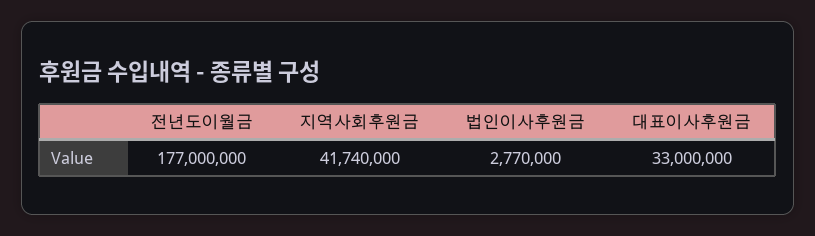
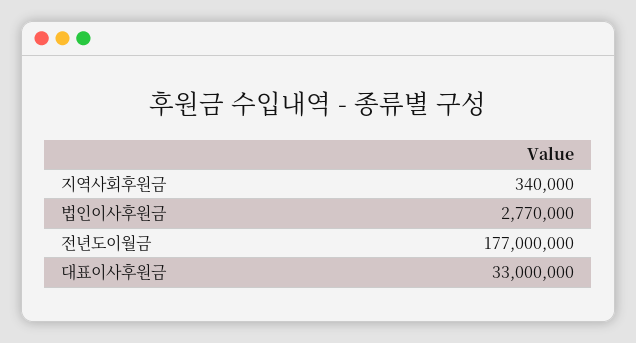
  {
    "전년도이월금": 177000000,
-   "지역사회후원금": 41740000,
+   "지역사회후원금": 340000,
    "법인이사후원금": 2770000,
    "대표이사후원금": 33000000
  }

